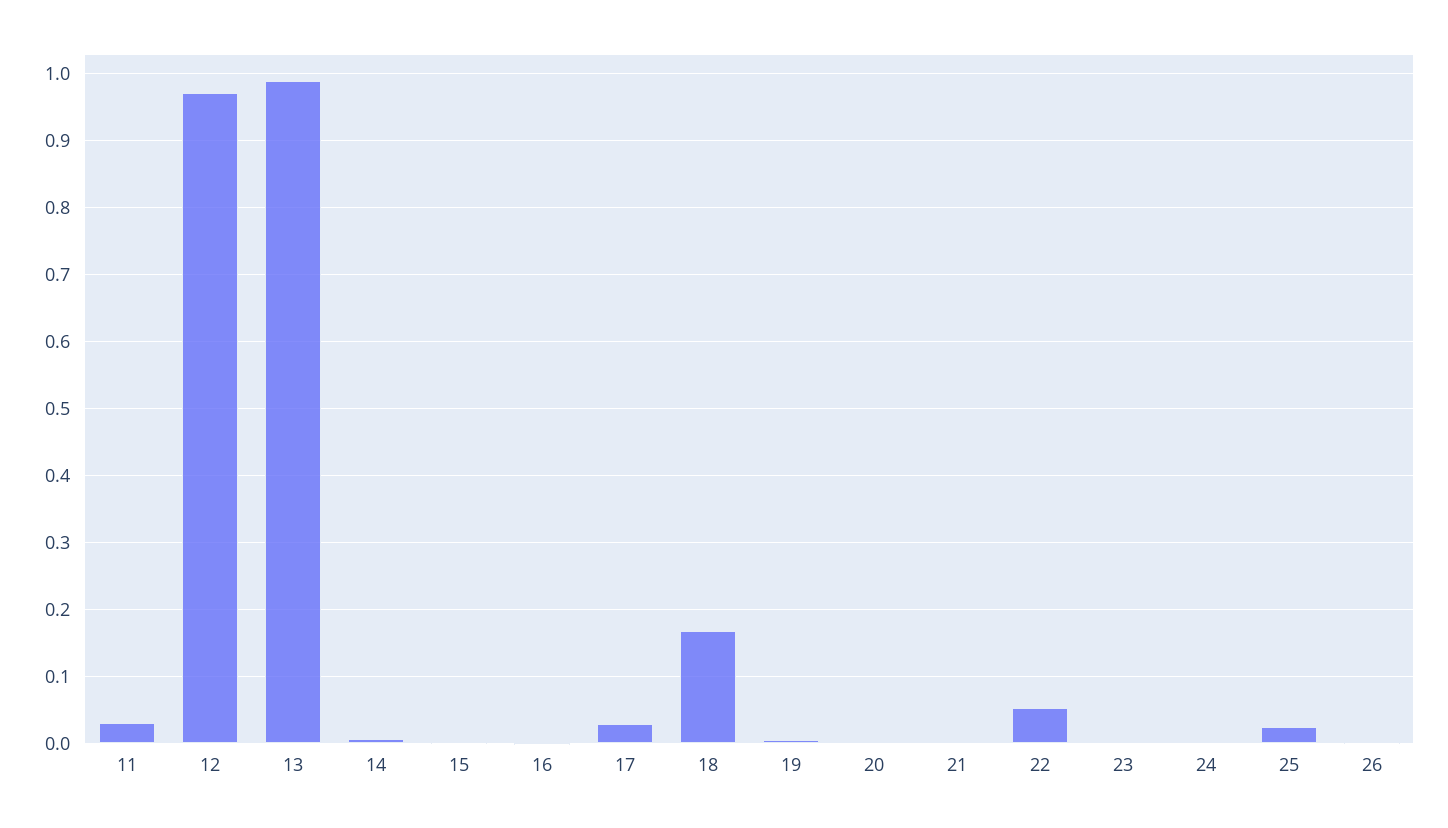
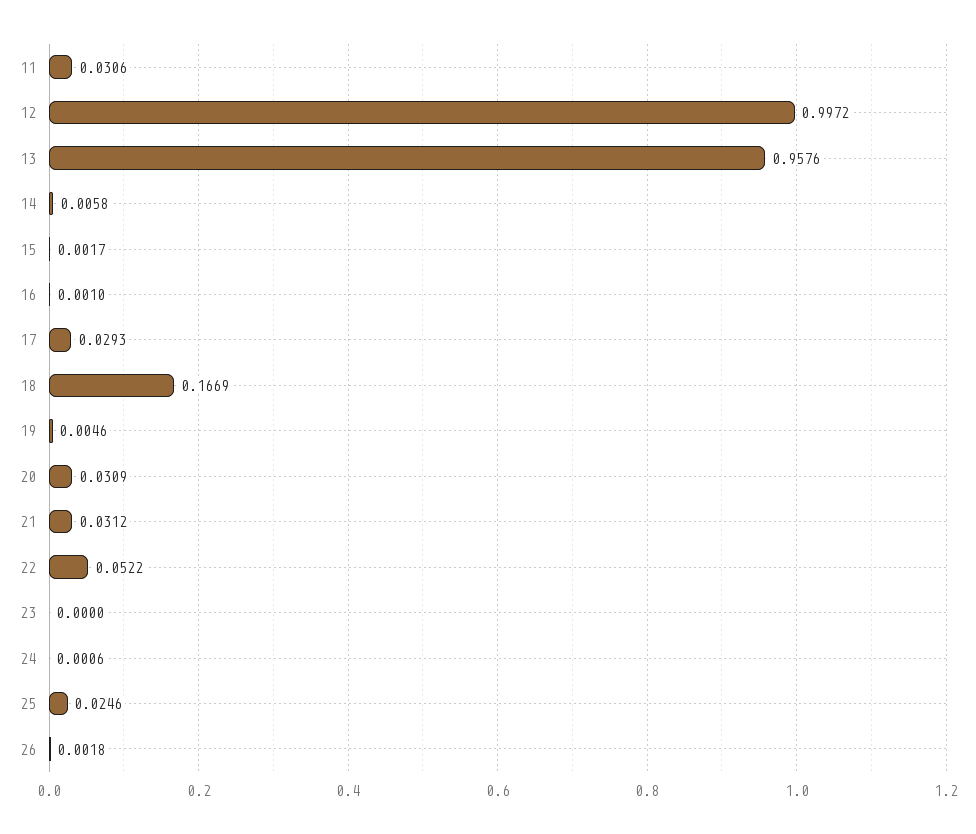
  {
    "11": 0.0306,
-   "12": 0.97,
+   "12": 0.9972,
-   "13": 0.99,
+   "13": 0.9576,
    "14": 0.0058,
    "15": 0.0017,
    "16": 0.001,
    "17": 0.0293,
    "18": 0.1669,
    "19": 0.0046,
-   "20": 0,
+   "20": 0.0309,
-   "21": 0,
+   "21": 0.0312,
    "22": 0.0522,
    "23": 0,
    "24": 0.0006,
    "25": 0.0246,
    "26": 0.0018
  }

